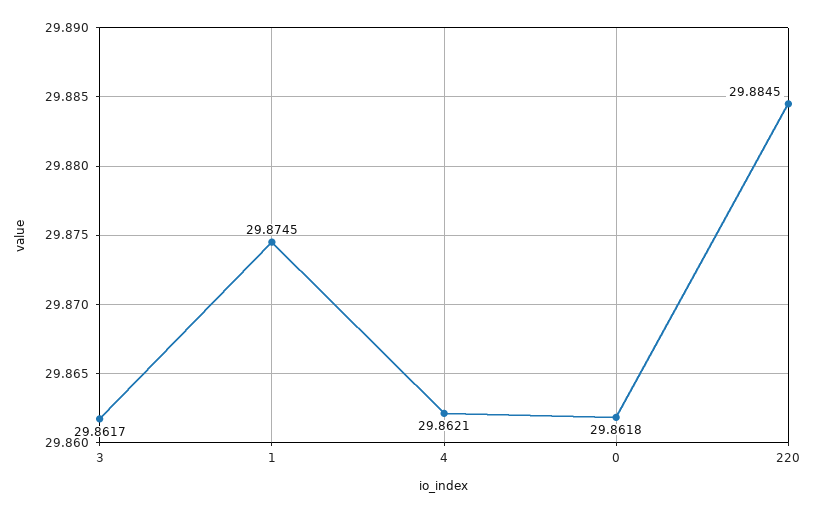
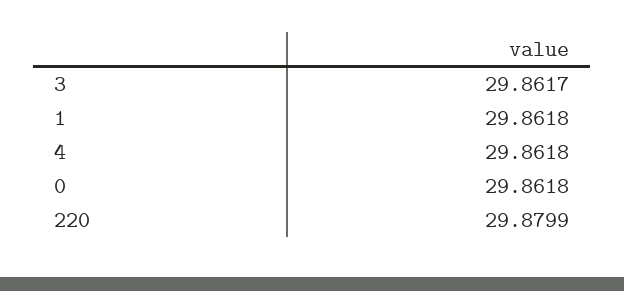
  {
    "3": 29.8617,
-   "1": 29.8745,
+   "1": 29.8618,
-   "4": 29.8621,
+   "4": 29.8618,
    "0": 29.8618,
-   "220": 29.8845
+   "220": 29.8799
  }

